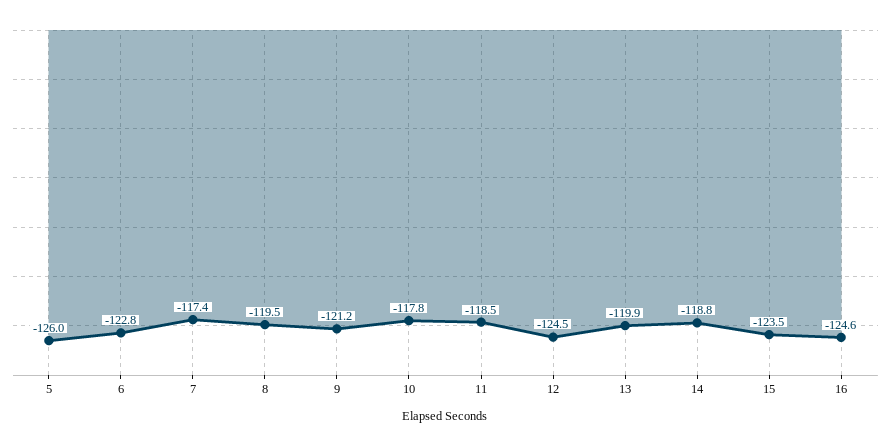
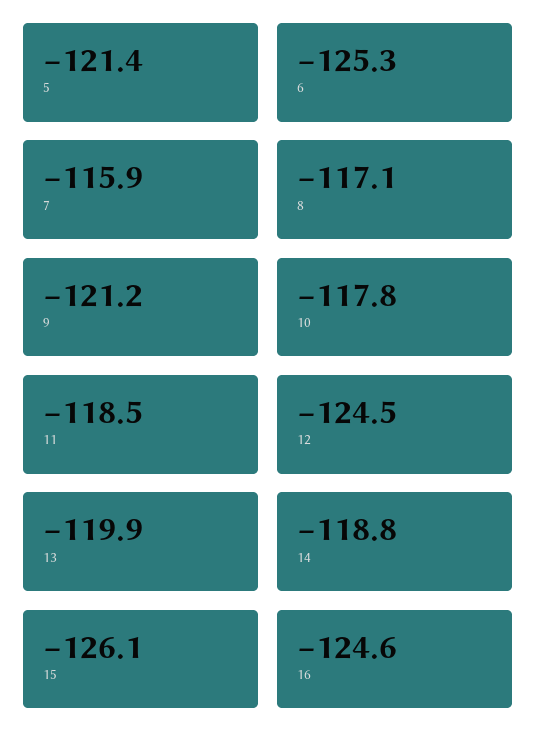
  {
-   "5": -126,
+   "5": -121.4,
-   "6": -122.8,
+   "6": -125.3,
-   "7": -117.4,
+   "7": -115.9,
-   "8": -119.5,
+   "8": -117.1,
    "9": -121.2,
    "10": -117.8,
    "11": -118.5,
    "12": -124.5,
    "13": -119.9,
    "14": -118.8,
-   "15": -123.5,
+   "15": -126.1,
    "16": -124.6
  }

